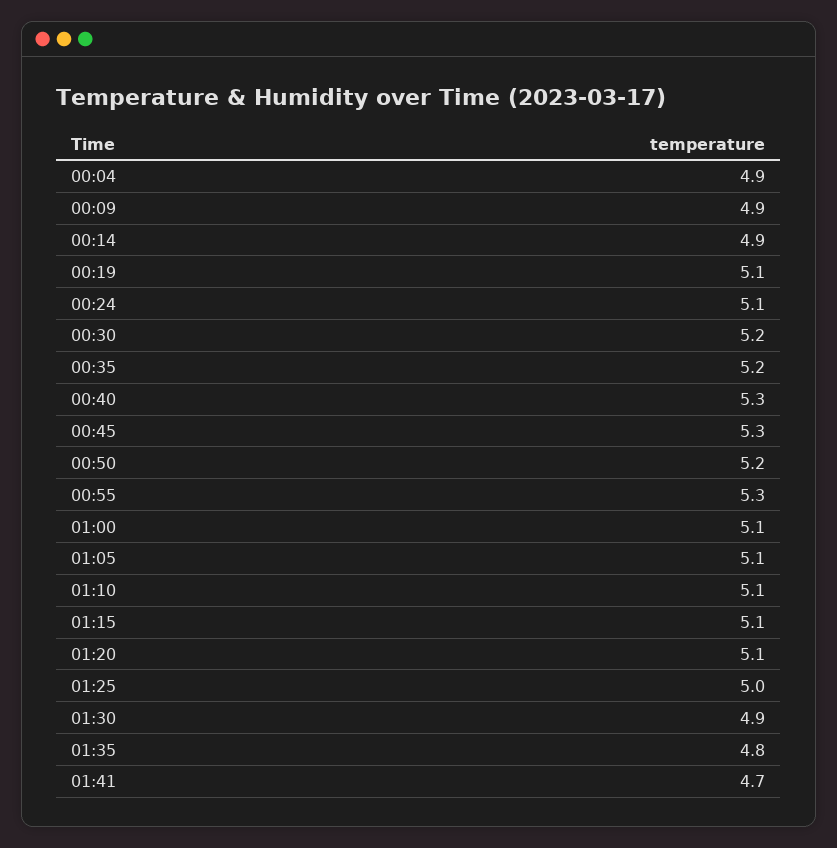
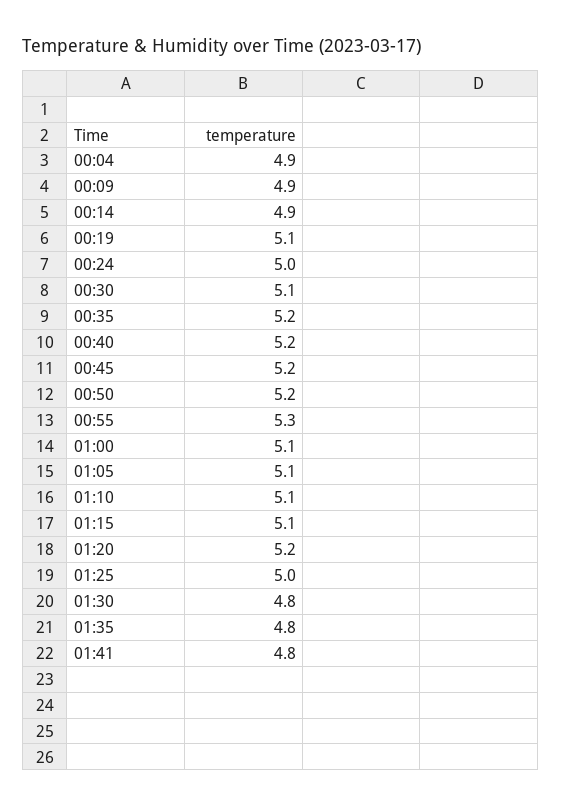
  {
    "00:04": 4.9,
    "00:09": 4.9,
    "00:14": 4.9,
    "00:19": 5.1,
-   "00:24": 5.1,
+   "00:24": 5,
-   "00:30": 5.2,
+   "00:30": 5.1,
    "00:35": 5.2,
-   "00:40": 5.3,
+   "00:40": 5.2,
-   "00:45": 5.3,
+   "00:45": 5.2,
    "00:50": 5.2,
    "00:55": 5.3,
    "01:00": 5.1,
    "01:05": 5.1,
    "01:10": 5.1,
    "01:15": 5.1,
-   "01:20": 5.1,
+   "01:20": 5.2,
    "01:25": 5,
-   "01:30": 4.9,
+   "01:30": 4.8,
    "01:35": 4.8,
-   "01:41": 4.7
+   "01:41": 4.8
  }

